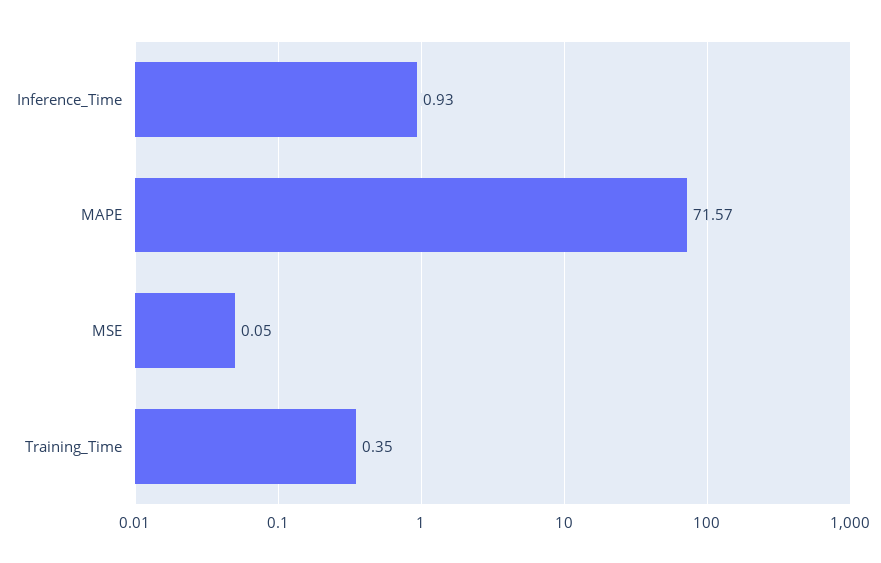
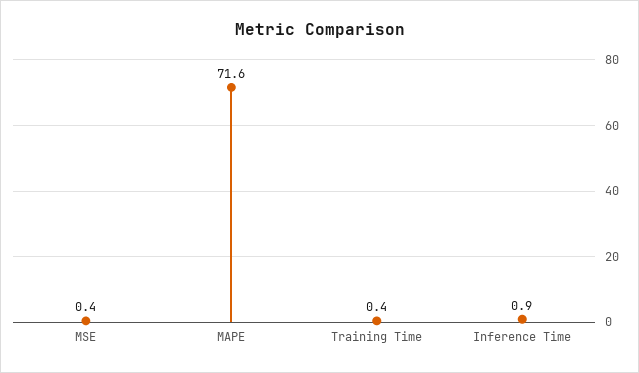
  {
    "Inference_Time": 0.93,
    "MAPE": 71.57,
-   "MSE": 0.05,
+   "MSE": 0.4,
    "Training_Time": 0.35
  }

